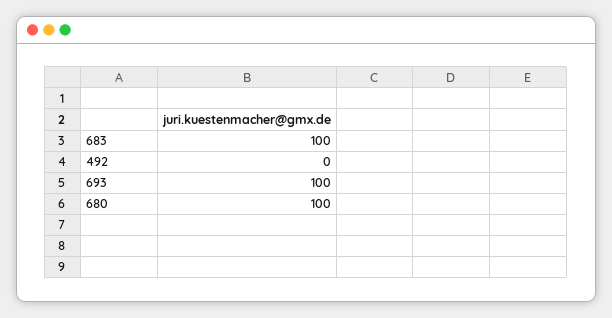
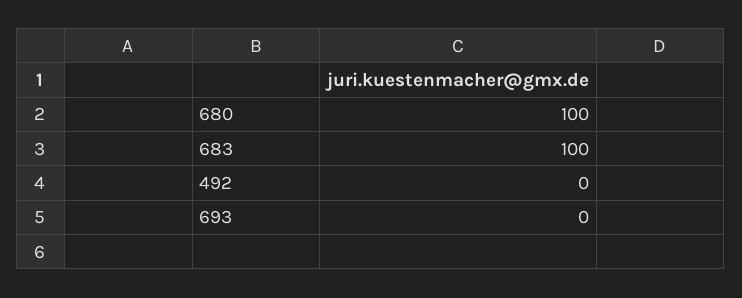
  {
    "683": 100,
    "492": 0,
-   "693": 100,
+   "693": 0,
    "680": 100
  }

